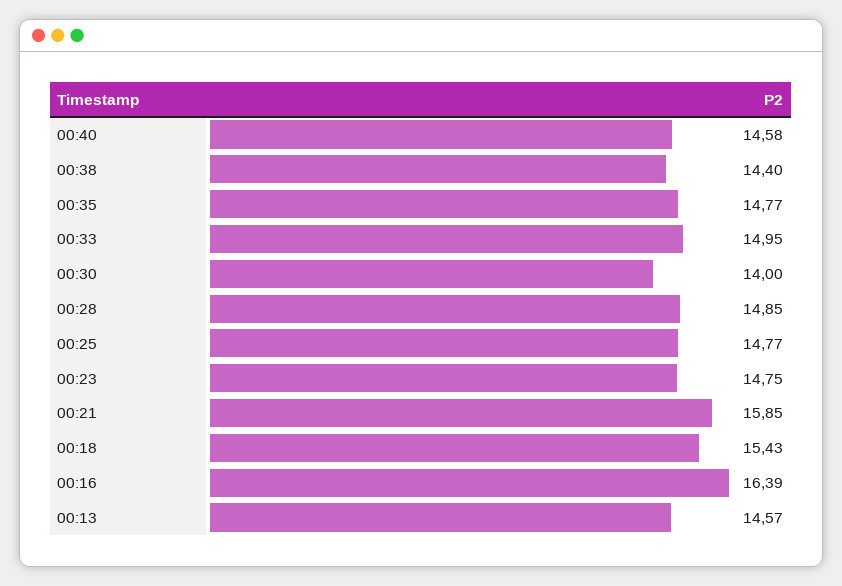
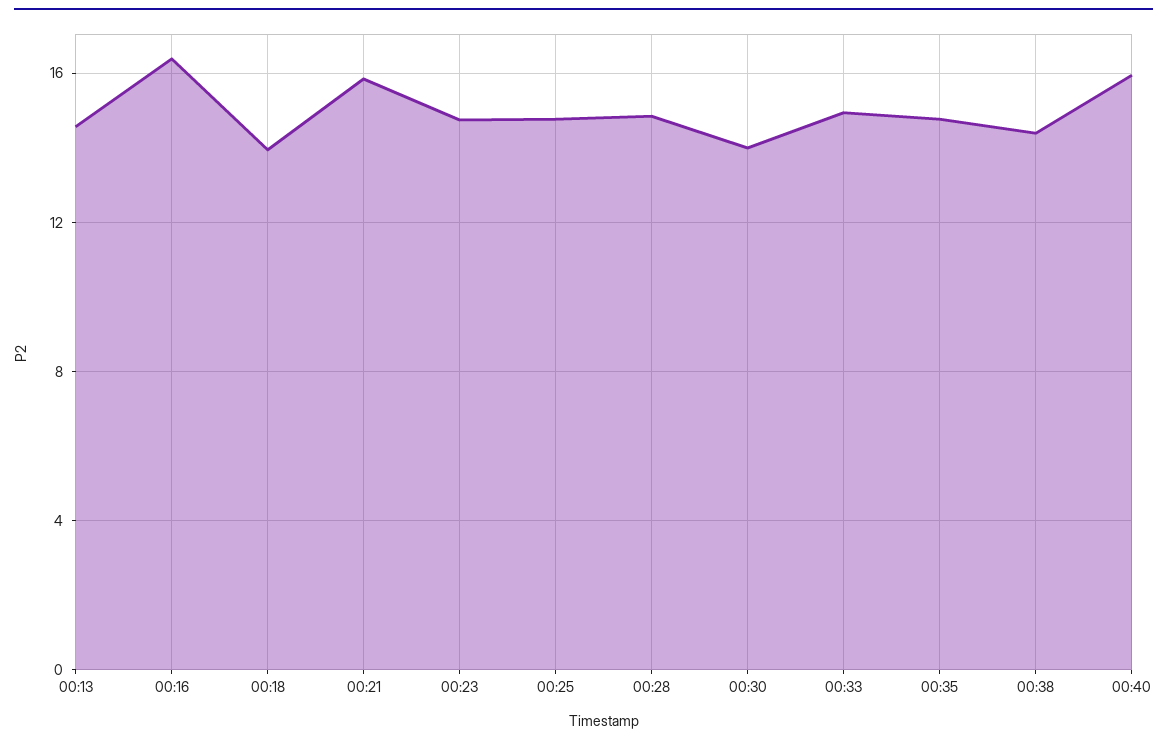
  {
-   "00:40": 14.58,
+   "00:40": 16,
    "00:38": 14.4,
    "00:35": 14.77,
    "00:33": 14.95,
    "00:30": 14,
    "00:28": 14.85,
    "00:25": 14.77,
    "00:23": 14.75,
    "00:21": 15.85,
-   "00:18": 15.43,
+   "00:18": 14,
    "00:16": 16.39,
    "00:13": 14.57
  }

